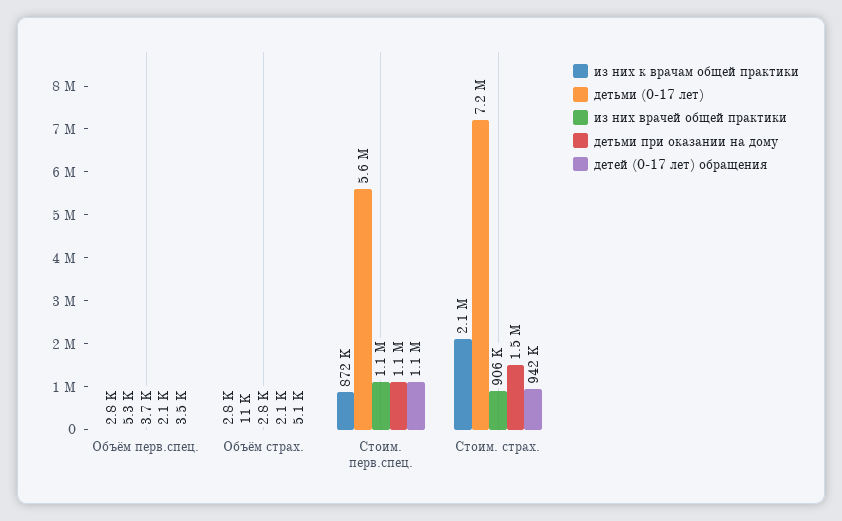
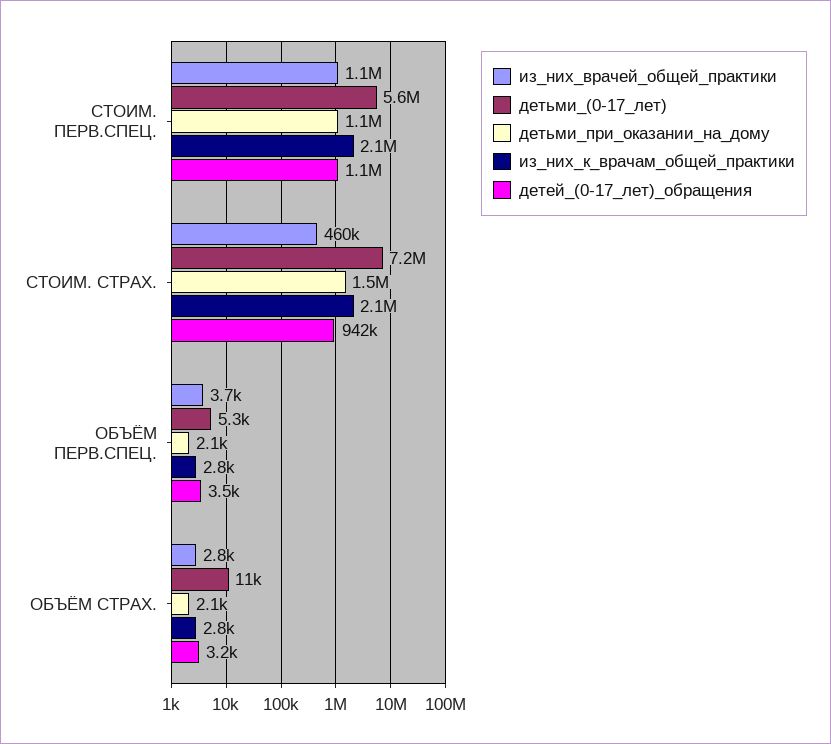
  {
    "из них к врачам общей практики": {
      "Объём перв.спец.": 2800,
      "Объём страх.": 2800,
-     "Стоим. перв.спец.": 872000,
+     "Стоим. перв.спец.": 2100000,
      "Стоим. страх.": 2100000
    },
    "детьми (0-17 лет)": {
      "Объём перв.спец.": 5300,
      "Объём страх.": 11000,
      "Стоим. перв.спец.": 5600000,
      "Стоим. страх.": 7200000
    },
    "из них врачей общей практики": {
      "Объём перв.спец.": 3700,
      "Объём страх.": 2800,
      "Стоим. перв.спец.": 1100000,
-     "Стоим. страх.": 906000
+     "Стоим. страх.": 460000
    },
    "детьми при оказании на дому": {
      "Объём перв.спец.": 2100,
      "Объём страх.": 2100,
      "Стоим. перв.спец.": 1100000,
      "Стоим. страх.": 1500000
    },
    "детей (0-17 лет) обращения": {
      "Объём перв.спец.": 3500,
-     "Объём страх.": 5100,
+     "Объём страх.": 3200,
      "Стоим. перв.спец.": 1100000,
      "Стоим. страх.": 942000
    }
  }

